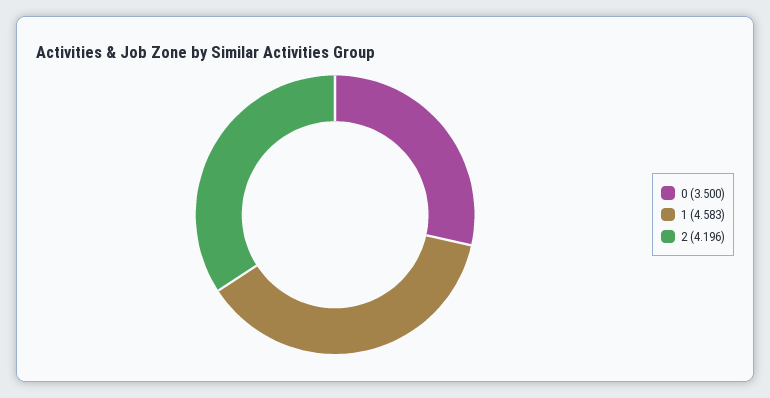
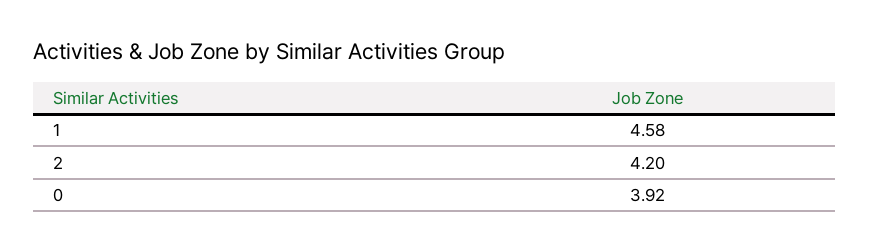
  {
-   "0": 3.5,
+   "0": 3.92,
    "1": 4.583,
    "2": 4.196
  }

